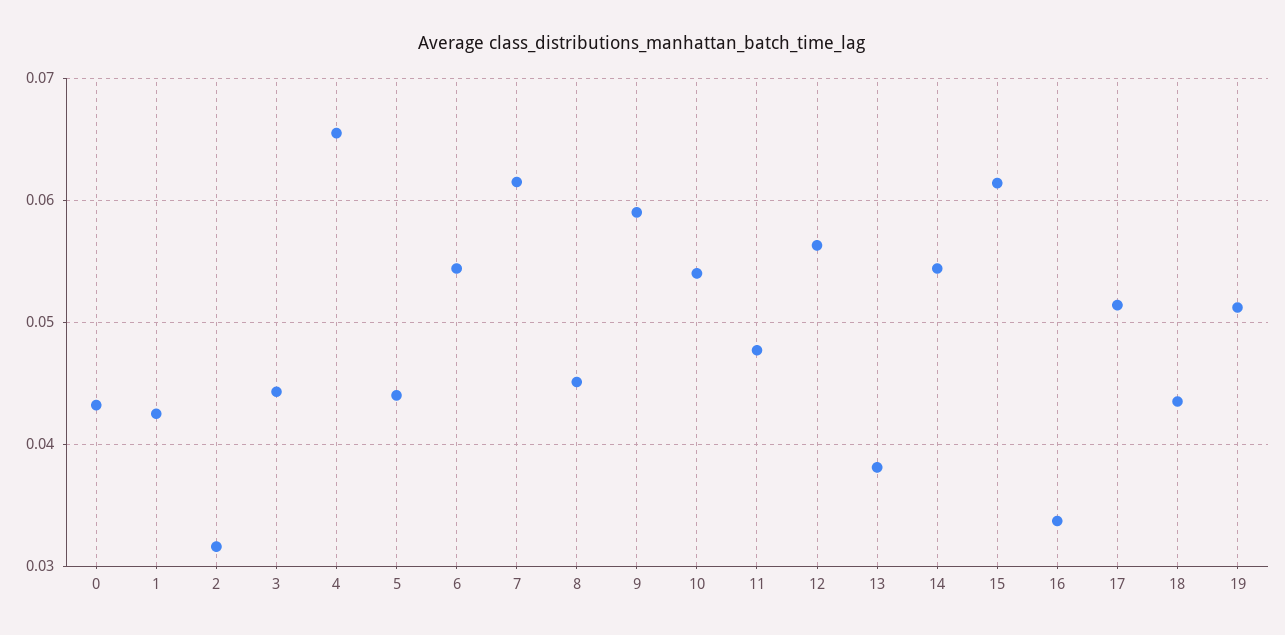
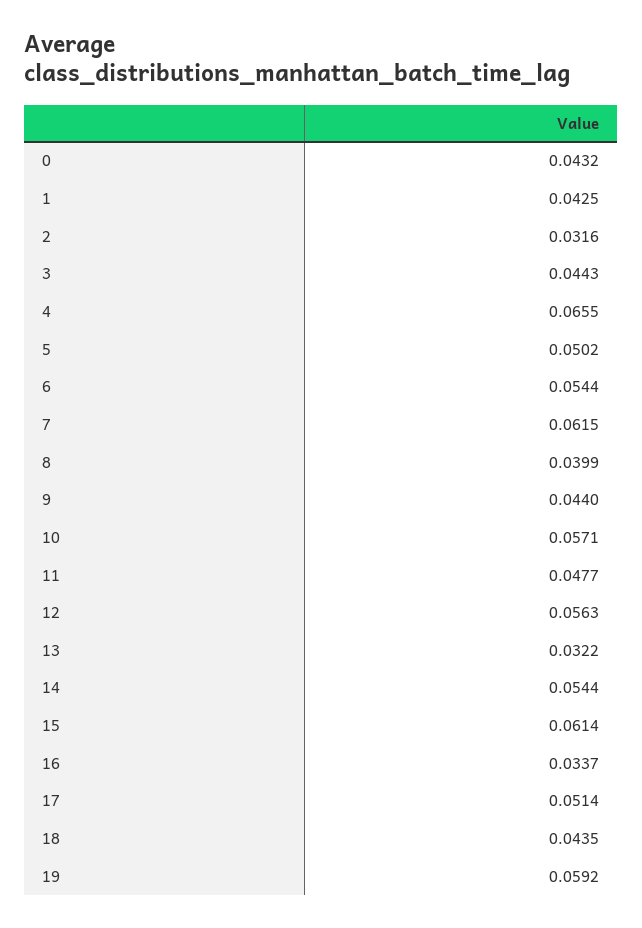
  {
    "0": 0.0432,
    "1": 0.0425,
    "2": 0.0316,
    "3": 0.0443,
    "4": 0.0655,
-   "5": 0.044,
+   "5": 0.0502,
    "6": 0.0544,
    "7": 0.0615,
-   "8": 0.045,
+   "8": 0.0399,
-   "9": 0.059,
+   "9": 0.044,
-   "10": 0.054,
+   "10": 0.0571,
    "11": 0.0477,
    "12": 0.0563,
-   "13": 0.038,
+   "13": 0.0322,
    "14": 0.0544,
    "15": 0.0614,
    "16": 0.0337,
    "17": 0.0514,
    "18": 0.0435,
-   "19": 0.051
+   "19": 0.0592
  }

